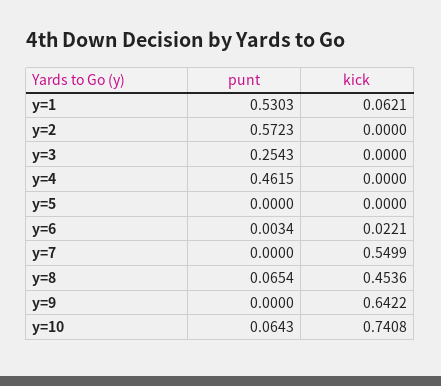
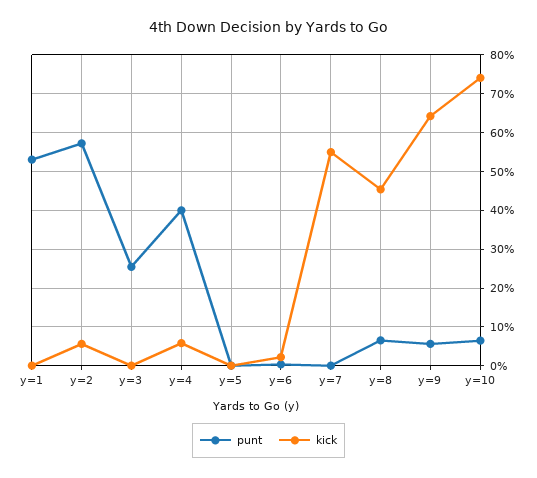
  {
    "punt": {
      "y=1": 0.5303,
      "y=2": 0.5723,
      "y=3": 0.2543,
-     "y=4": 0.4615,
+     "y=4": 0.4,
      "y=5": 0,
      "y=6": 0.0034,
      "y=7": 0,
      "y=8": 0.0654,
-     "y=9": 0,
+     "y=9": 0.06,
      "y=10": 0.0643
    },
    "kick": {
-     "y=1": 0.0621,
+     "y=1": 0,
-     "y=2": 0,
+     "y=2": 0.06,
      "y=3": 0,
-     "y=4": 0,
+     "y=4": 0.06,
      "y=5": 0,
      "y=6": 0.0221,
      "y=7": 0.5499,
      "y=8": 0.4536,
      "y=9": 0.6422,
      "y=10": 0.7408
    }
  }

